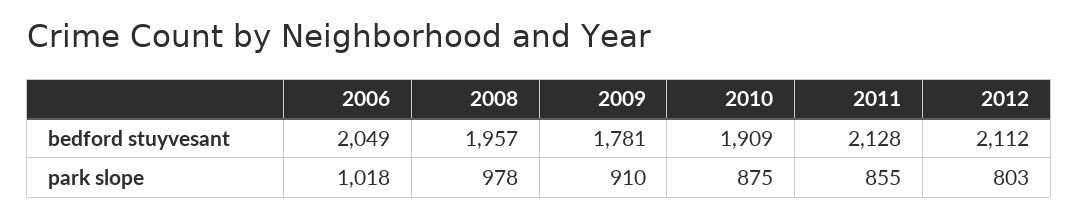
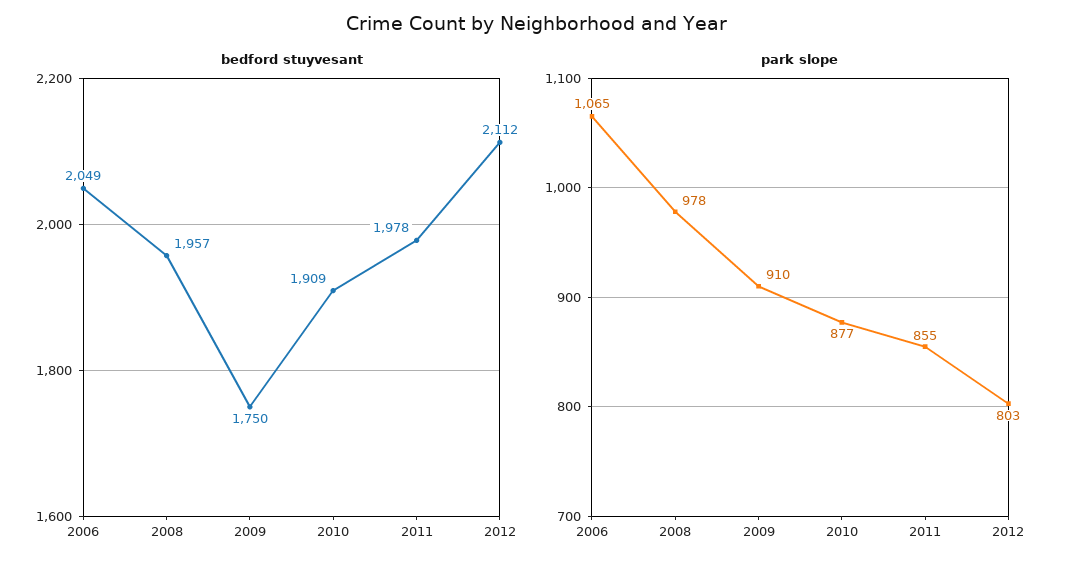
  {
    "bedford stuyvesant": {
      "2006": 2049,
      "2008": 1957,
-     "2009": 1781,
+     "2009": 1750,
      "2010": 1909,
-     "2011": 2128,
+     "2011": 1978,
      "2012": 2112
    },
    "park slope": {
-     "2006": 1018,
+     "2006": 1065,
      "2008": 978,
      "2009": 910,
-     "2010": 875,
+     "2010": 877,
      "2011": 855,
      "2012": 803
    }
  }

